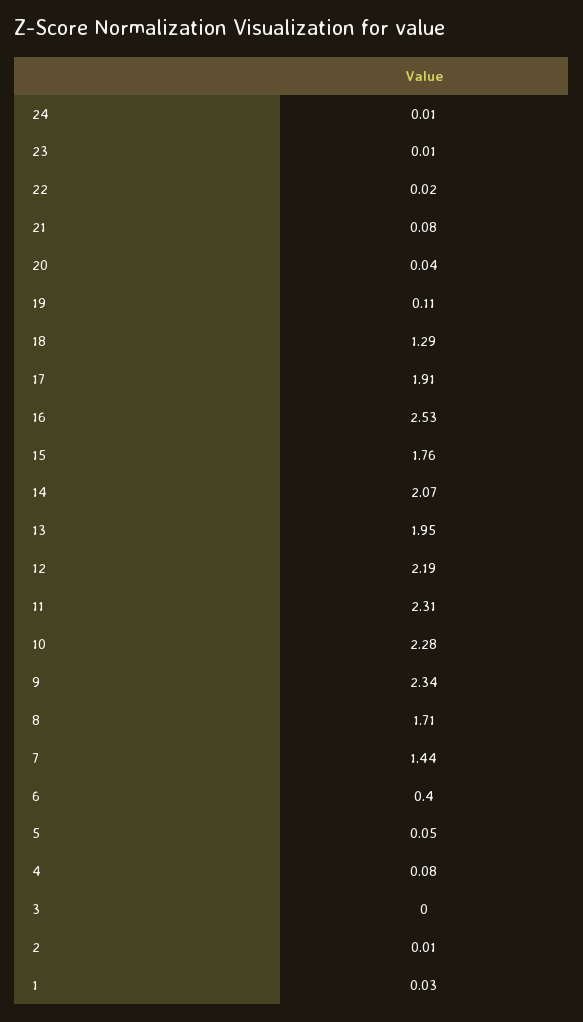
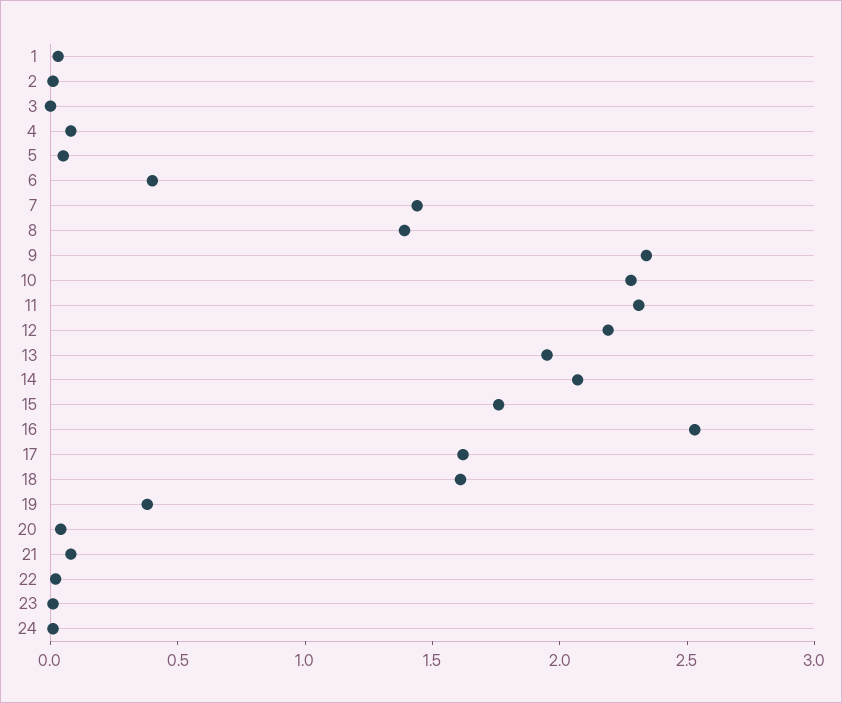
  {
    "24": 0.01,
    "23": 0.01,
    "22": 0.02,
    "21": 0.08,
    "20": 0.04,
-   "19": 0.11,
+   "19": 0.4,
-   "18": 1.29,
+   "18": 1.6,
-   "17": 1.91,
+   "17": 1.6,
    "16": 2.53,
    "15": 1.76,
    "14": 2.07,
    "13": 1.95,
    "12": 2.19,
    "11": 2.31,
    "10": 2.28,
    "9": 2.34,
-   "8": 1.71,
+   "8": 1.4,
    "7": 1.44,
    "6": 0.4,
    "5": 0.05,
    "4": 0.08,
    "3": 0,
    "2": 0.01,
    "1": 0.03
  }

